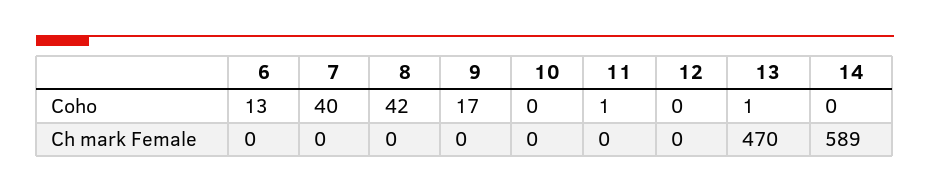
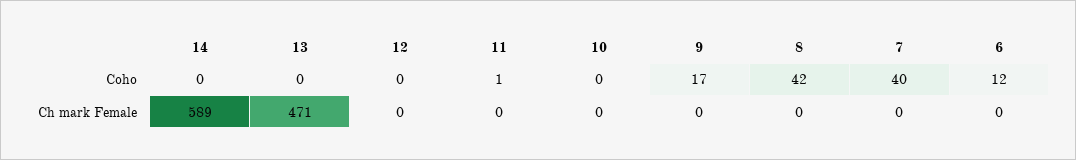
  {
    "6": {
-     "Coho": 13,
+     "Coho": 12,
      "Ch mark Female": 0
    },
    "7": {
      "Coho": 40,
      "Ch mark Female": 0
    },
    "8": {
      "Coho": 42,
      "Ch mark Female": 0
    },
    "9": {
      "Coho": 17,
      "Ch mark Female": 0
    },
    "10": {
      "Coho": 0,
      "Ch mark Female": 0
    },
    "11": {
      "Coho": 1,
      "Ch mark Female": 0
    },
    "12": {
      "Coho": 0,
      "Ch mark Female": 0
    },
    "13": {
-     "Coho": 1,
+     "Coho": 0,
-     "Ch mark Female": 470
+     "Ch mark Female": 471
    },
    "14": {
      "Coho": 0,
      "Ch mark Female": 589
    }
  }

